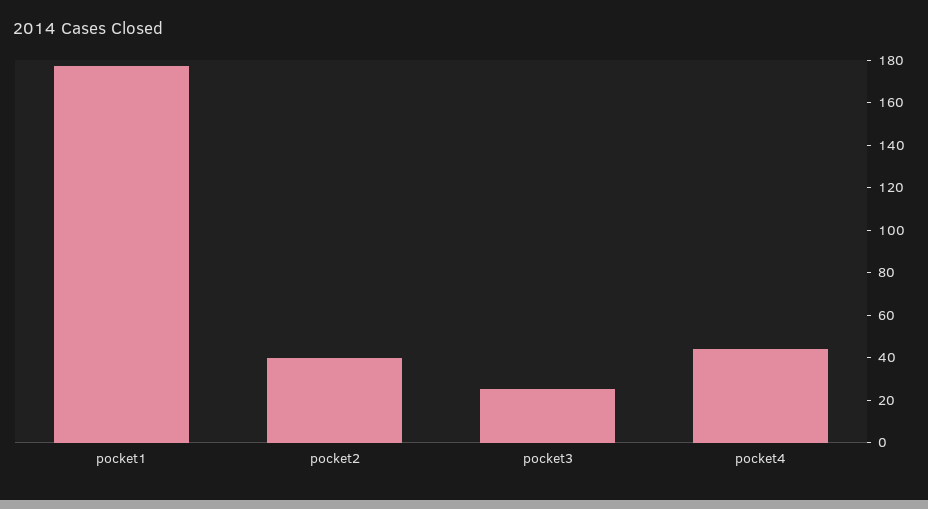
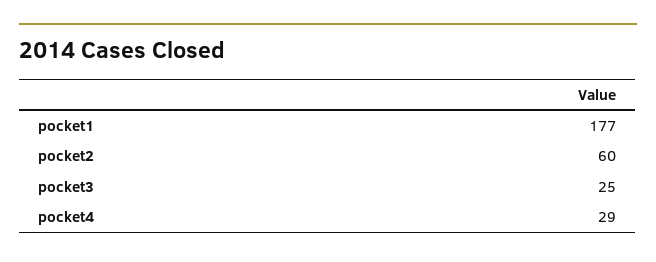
  {
    "pocket1": 177,
-   "pocket2": 40,
+   "pocket2": 60,
    "pocket3": 25,
-   "pocket4": 45
+   "pocket4": 29
  }

